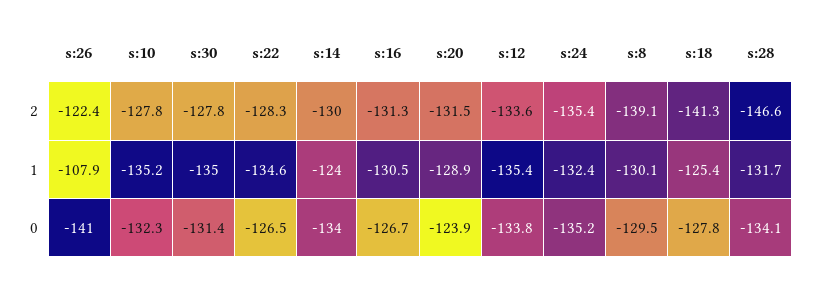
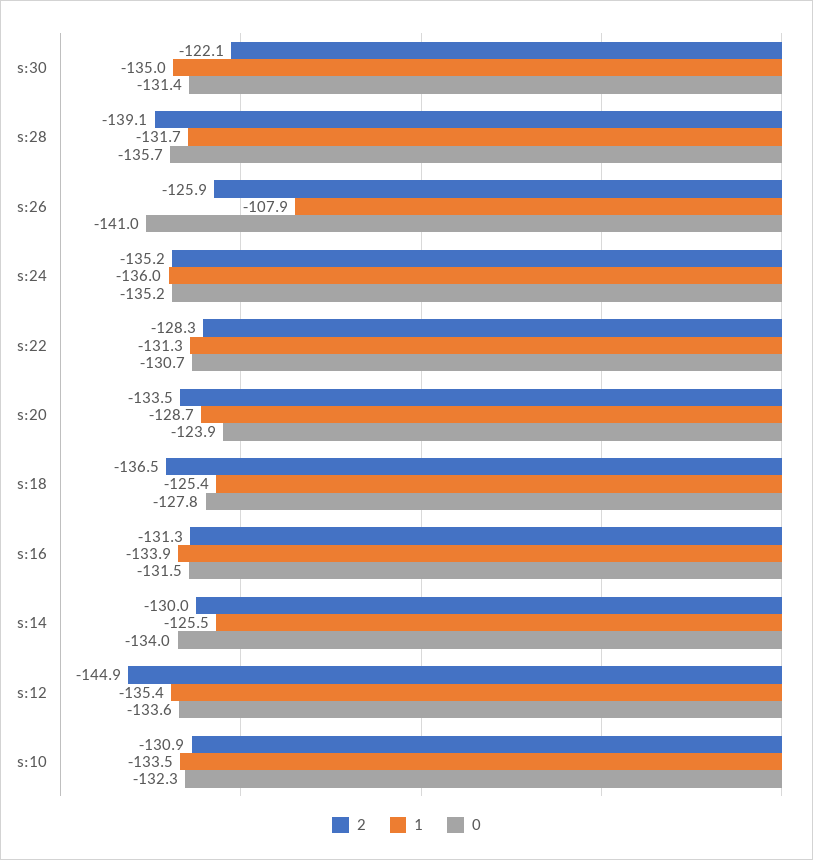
  {
    "2": {
-     "s:26": -122.4,
+     "s:26": -125.9,
-     "s:10": -127.8,
+     "s:10": -130.9,
-     "s:30": -127.8,
+     "s:30": -122.1,
      "s:22": -128.3,
      "s:14": -130,
      "s:16": -131.3,
-     "s:20": -131.5,
+     "s:20": -133.5,
-     "s:12": -133.6,
+     "s:12": -144.9,
-     "s:24": -135.4,
+     "s:24": -135.2,
-     "s:8": -139.1,
-     "s:18": -141.3,
+     "s:18": -136.5,
-     "s:28": -146.6
+     "s:28": -139.1
    },
    "1": {
      "s:26": -107.9,
-     "s:10": -135.2,
+     "s:10": -133.5,
      "s:30": -135,
-     "s:22": -134.6,
+     "s:22": -131.3,
-     "s:14": -124,
+     "s:14": -125.5,
-     "s:16": -130.5,
+     "s:16": -133.9,
-     "s:20": -128.9,
+     "s:20": -128.7,
      "s:12": -135.4,
-     "s:24": -132.4,
+     "s:24": -136,
-     "s:8": -130.1,
      "s:18": -125.4,
      "s:28": -131.7
    },
    "0": {
      "s:26": -141,
      "s:10": -132.3,
      "s:30": -131.4,
-     "s:22": -126.5,
+     "s:22": -130.7,
      "s:14": -134,
-     "s:16": -126.7,
+     "s:16": -131.5,
      "s:20": -123.9,
-     "s:12": -133.8,
+     "s:12": -133.6,
      "s:24": -135.2,
-     "s:8": -129.5,
      "s:18": -127.8,
-     "s:28": -134.1
+     "s:28": -135.7
    }
  }

